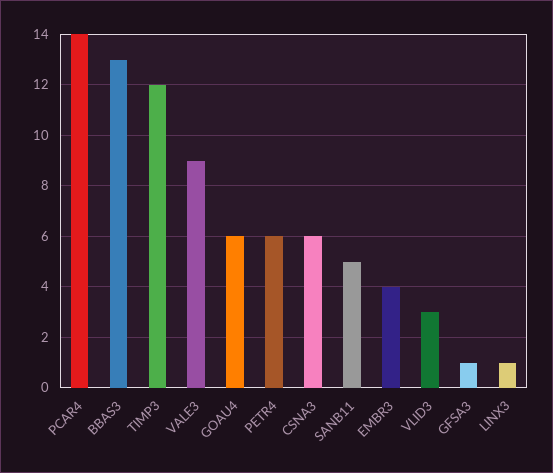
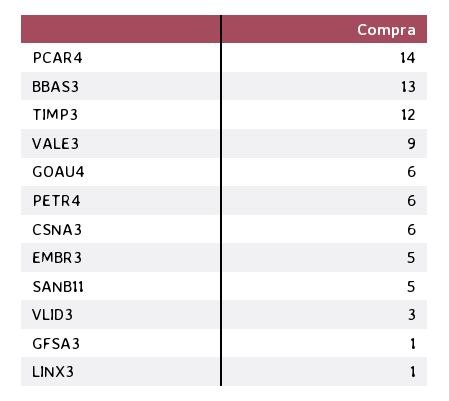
  {
    "PCAR4": 14,
    "BBAS3": 13,
    "TIMP3": 12,
    "VALE3": 9,
    "GOAU4": 6,
    "PETR4": 6,
    "CSNA3": 6,
    "SANB11": 5,
-   "EMBR3": 4,
+   "EMBR3": 5,
    "VLID3": 3,
    "GFSA3": 1,
    "LINX3": 1
  }

